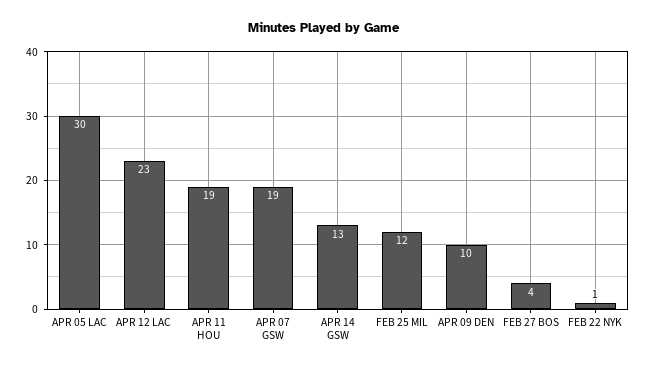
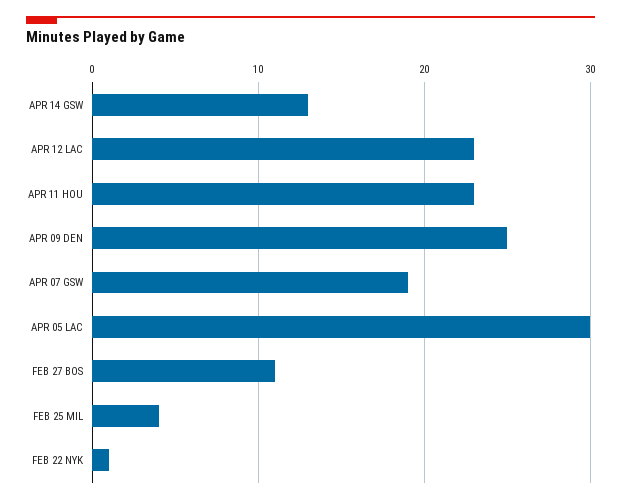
  {
    "APR 05 LAC": 30,
    "APR 12 LAC": 23,
-   "APR 11 HOU": 19,
+   "APR 11 HOU": 23,
    "APR 07 GSW": 19,
    "APR 14 GSW": 13,
-   "FEB 25 MIL": 12,
+   "FEB 25 MIL": 4,
-   "APR 09 DEN": 10,
+   "APR 09 DEN": 25,
-   "FEB 27 BOS": 4,
+   "FEB 27 BOS": 11,
    "FEB 22 NYK": 1
  }

